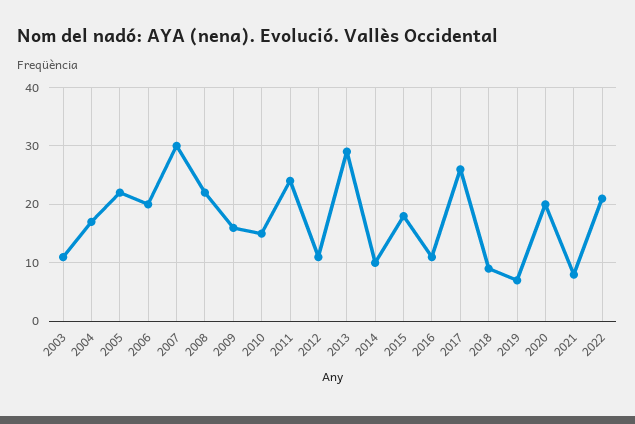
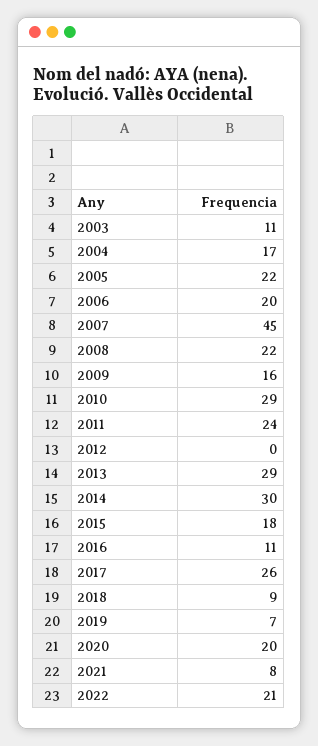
  {
    "2003": 11,
    "2004": 17,
    "2005": 22,
    "2006": 20,
-   "2007": 30,
+   "2007": 45,
    "2008": 22,
    "2009": 16,
-   "2010": 15,
+   "2010": 29,
    "2011": 24,
-   "2012": 10,
+   "2012": 0,
    "2013": 29,
-   "2014": 10,
+   "2014": 30,
    "2015": 18,
    "2016": 11,
    "2017": 26,
    "2018": 9,
    "2019": 7,
    "2020": 20,
    "2021": 8,
    "2022": 21
  }

